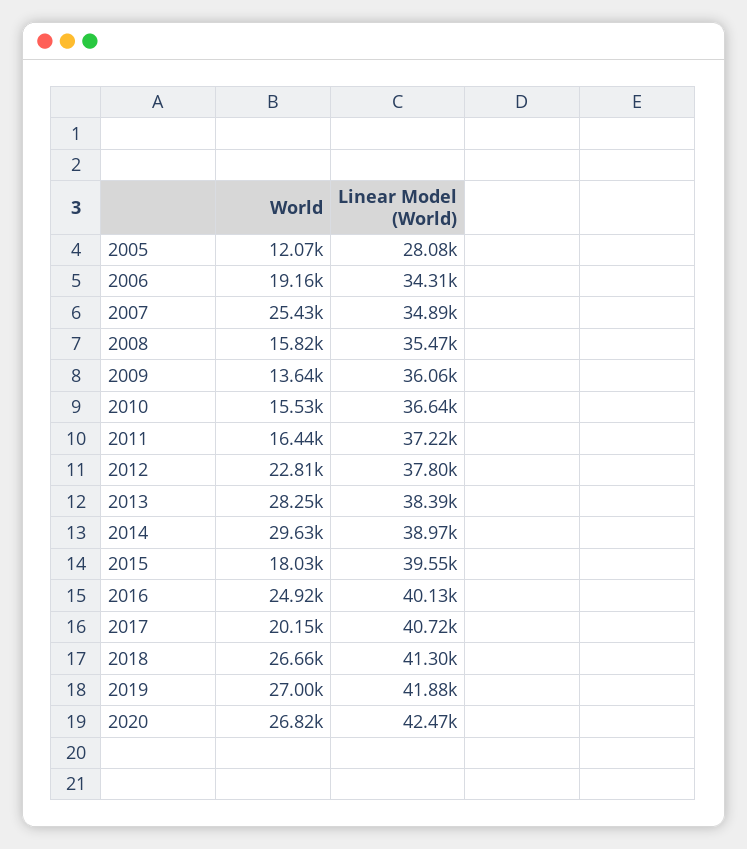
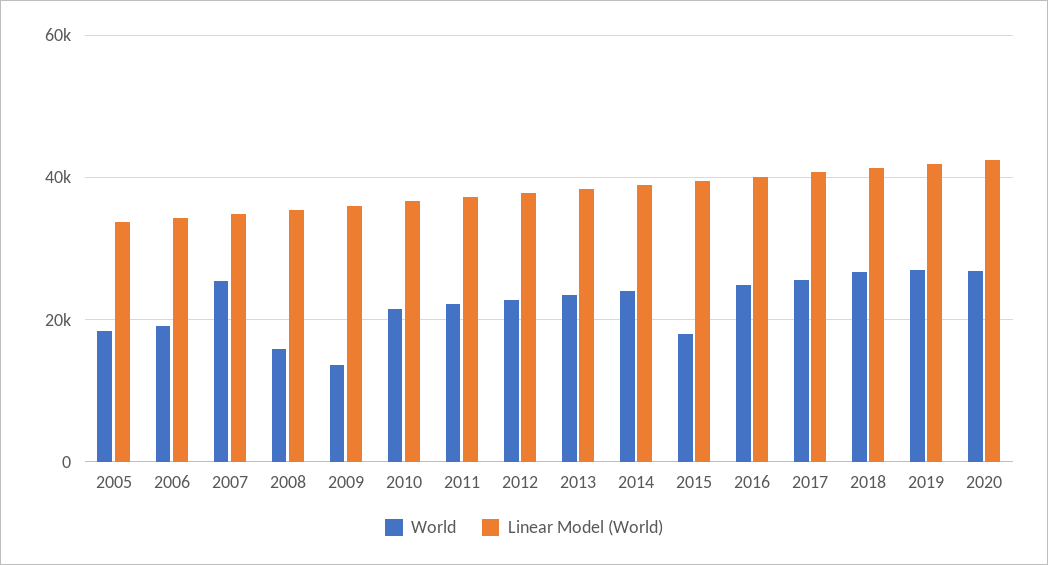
  {
    "World": {
-     "2005": 12070,
+     "2005": 18000,
      "2006": 19160,
      "2007": 25430,
      "2008": 15820,
      "2009": 13640,
-     "2010": 15530,
+     "2010": 22000,
-     "2011": 16440,
+     "2011": 22000,
      "2012": 22810,
-     "2013": 28250,
+     "2013": 24000,
-     "2014": 29630,
+     "2014": 24000,
      "2015": 18030,
      "2016": 24920,
-     "2017": 20150,
+     "2017": 26000,
      "2018": 26660,
      "2019": 27000,
      "2020": 26820
    },
    "Linear Model (World)": {
-     "2005": 28080,
+     "2005": 34000,
      "2006": 34310,
      "2007": 34890,
      "2008": 35470,
      "2009": 36060,
      "2010": 36640,
      "2011": 37220,
      "2012": 37800,
      "2013": 38390,
      "2014": 38970,
      "2015": 39550,
      "2016": 40130,
      "2017": 40720,
      "2018": 41300,
      "2019": 41880,
      "2020": 42470
    }
  }

